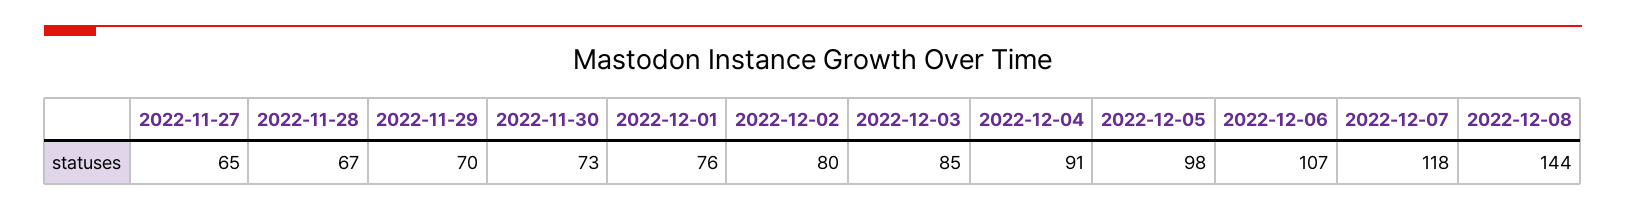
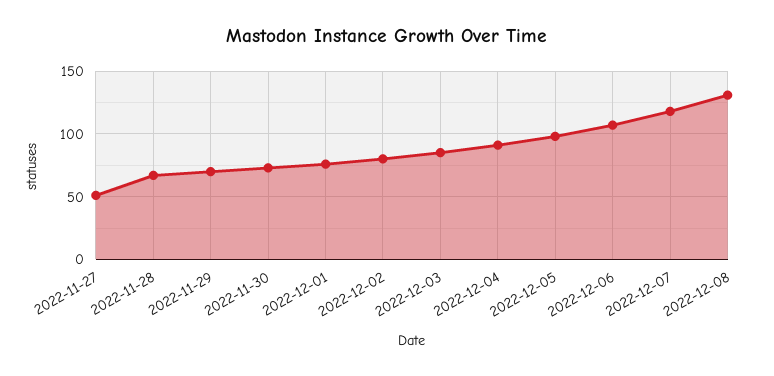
  {
-   "2022-11-27": 65,
+   "2022-11-27": 50,
    "2022-11-28": 67,
    "2022-11-29": 70,
    "2022-11-30": 73,
    "2022-12-01": 76,
    "2022-12-02": 80,
    "2022-12-03": 85,
    "2022-12-04": 91,
    "2022-12-05": 98,
    "2022-12-06": 107,
    "2022-12-07": 118,
-   "2022-12-08": 144
+   "2022-12-08": 130
  }

